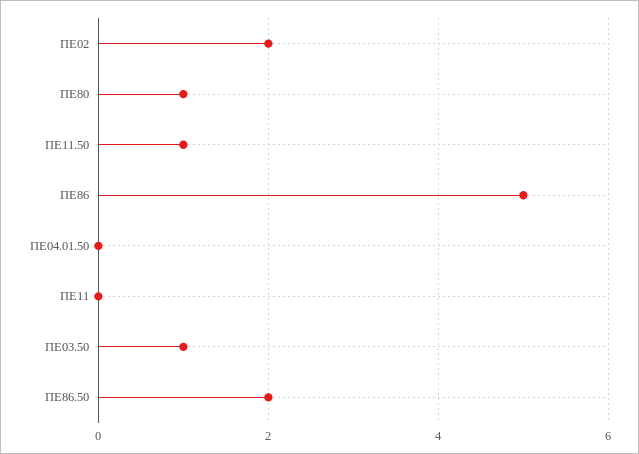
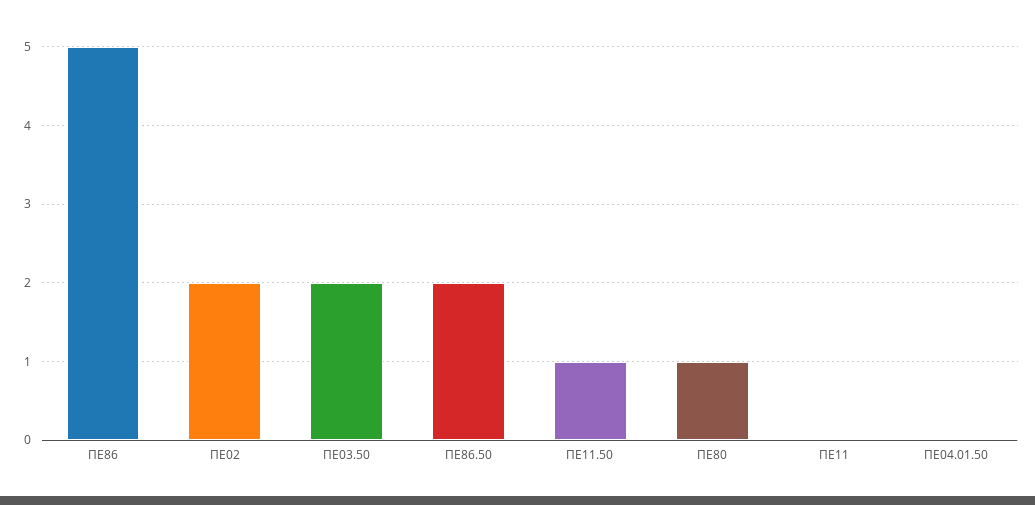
  {
    "ΠΕ02": 2,
    "ΠΕ80": 1,
    "ΠΕ11.50": 1,
    "ΠΕ86": 5,
    "ΠΕ04.01.50": 0,
    "ΠΕ11": 0,
-   "ΠΕ03.50": 1,
+   "ΠΕ03.50": 2,
    "ΠΕ86.50": 2
  }

